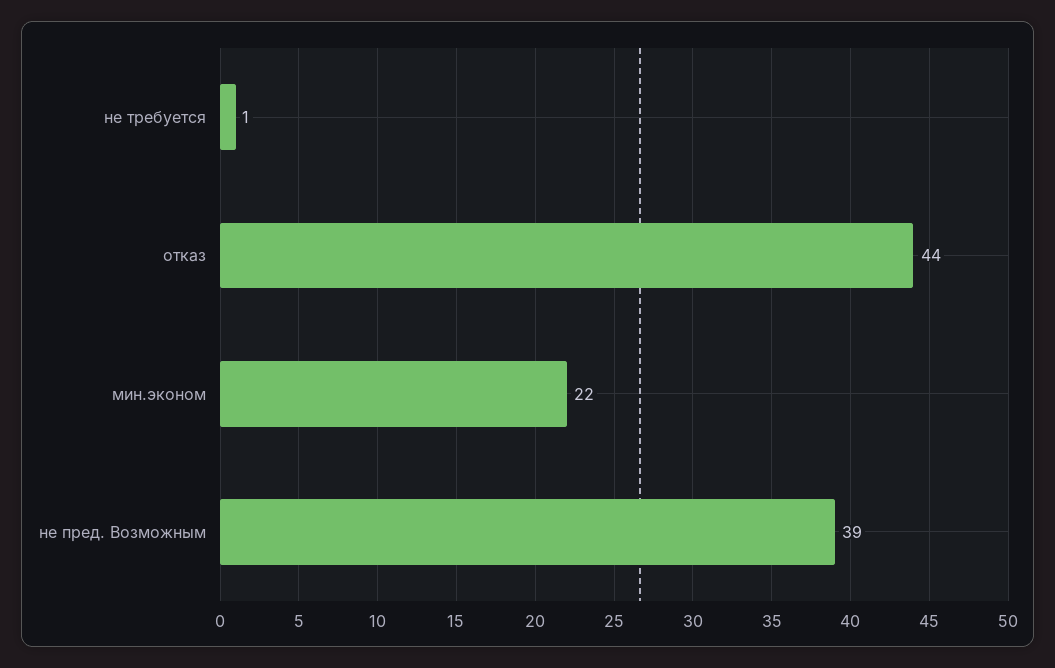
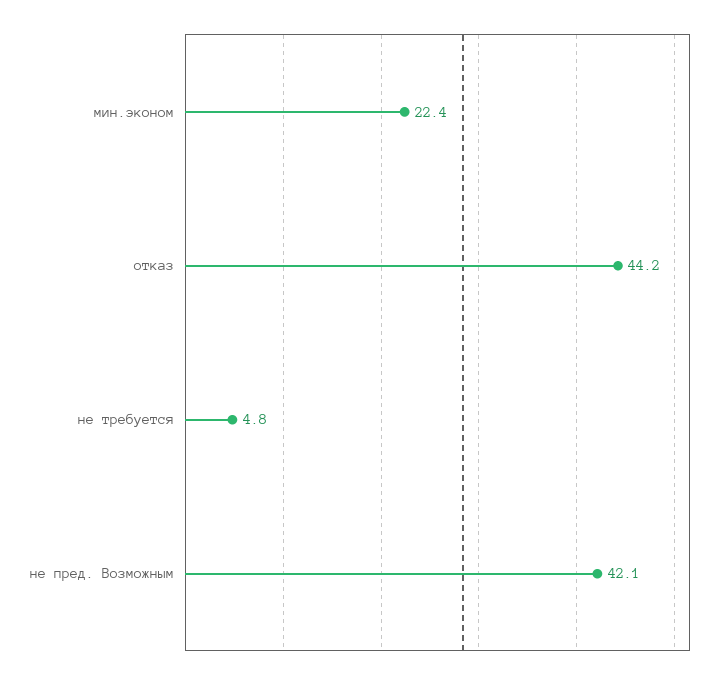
  {
-   "не требуется": 1,
+   "не требуется": 4.8,
    "отказ": 44.2,
    "мин.эконом": 22.4,
-   "не пред. Возможным": 39
+   "не пред. Возможным": 42.1
  }

